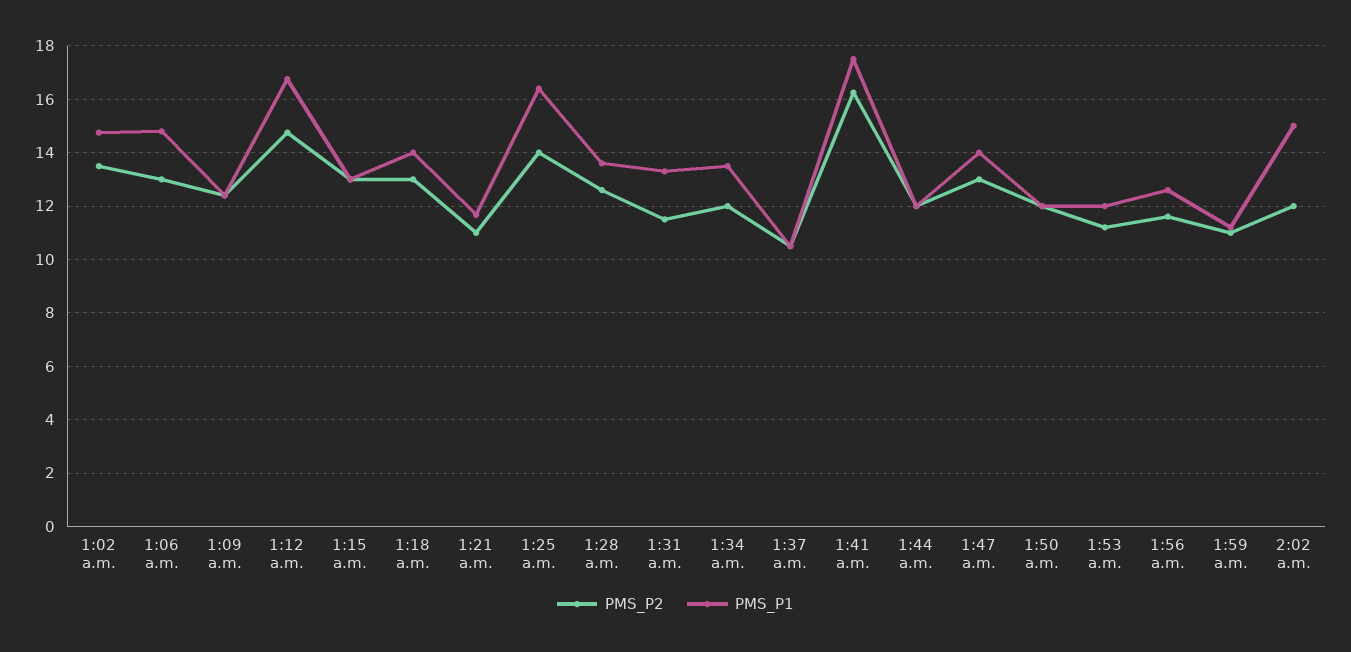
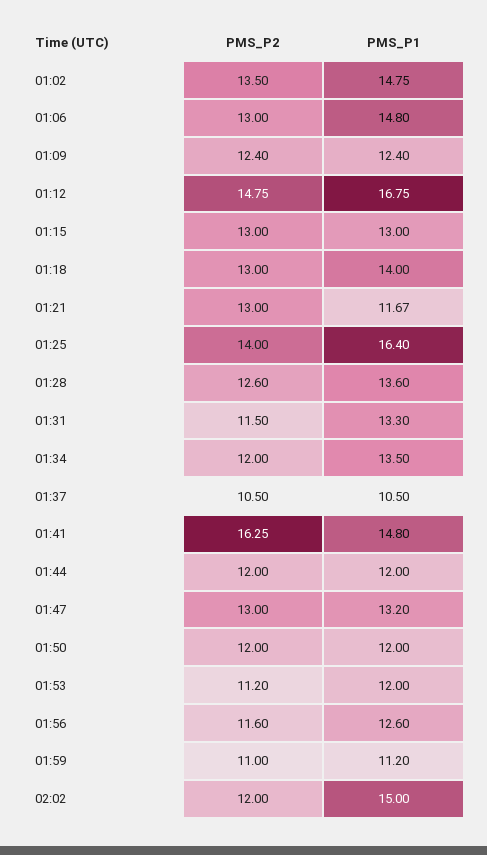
  {
    "PMS_P2": {
      "1:02 a.m.": 13.5,
      "1:06 a.m.": 13,
      "1:09 a.m.": 12.4,
      "1:12 a.m.": 14.75,
      "1:15 a.m.": 13,
      "1:18 a.m.": 13,
-     "1:21 a.m.": 11,
+     "1:21 a.m.": 13,
      "1:25 a.m.": 14,
      "1:28 a.m.": 12.6,
      "1:31 a.m.": 11.5,
      "1:34 a.m.": 12,
      "1:37 a.m.": 10.5,
      "1:41 a.m.": 16.25,
      "1:44 a.m.": 12,
      "1:47 a.m.": 13,
      "1:50 a.m.": 12,
      "1:53 a.m.": 11.2,
      "1:56 a.m.": 11.6,
      "1:59 a.m.": 11,
      "2:02 a.m.": 12
    },
    "PMS_P1": {
      "1:02 a.m.": 14.75,
      "1:06 a.m.": 14.8,
      "1:09 a.m.": 12.4,
      "1:12 a.m.": 16.75,
      "1:15 a.m.": 13,
      "1:18 a.m.": 14,
      "1:21 a.m.": 11.67,
      "1:25 a.m.": 16.4,
      "1:28 a.m.": 13.6,
      "1:31 a.m.": 13.3,
      "1:34 a.m.": 13.5,
      "1:37 a.m.": 10.5,
-     "1:41 a.m.": 17.5,
+     "1:41 a.m.": 14.8,
      "1:44 a.m.": 12,
-     "1:47 a.m.": 14,
+     "1:47 a.m.": 13.2,
      "1:50 a.m.": 12,
      "1:53 a.m.": 12,
      "1:56 a.m.": 12.6,
      "1:59 a.m.": 11.2,
      "2:02 a.m.": 15
    }
  }

